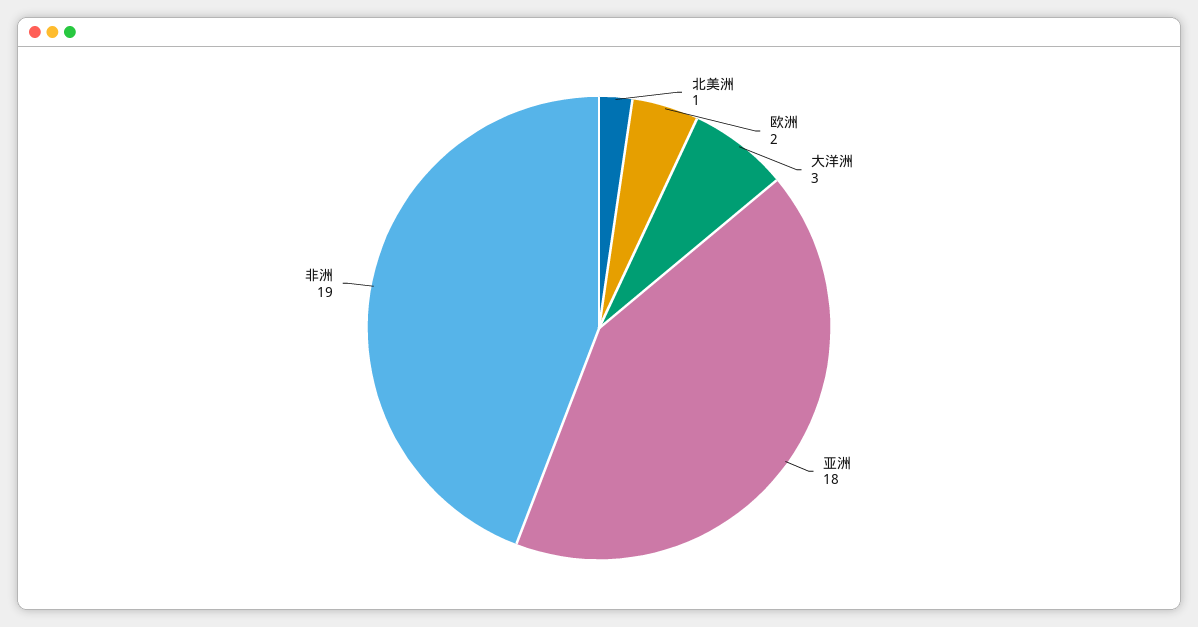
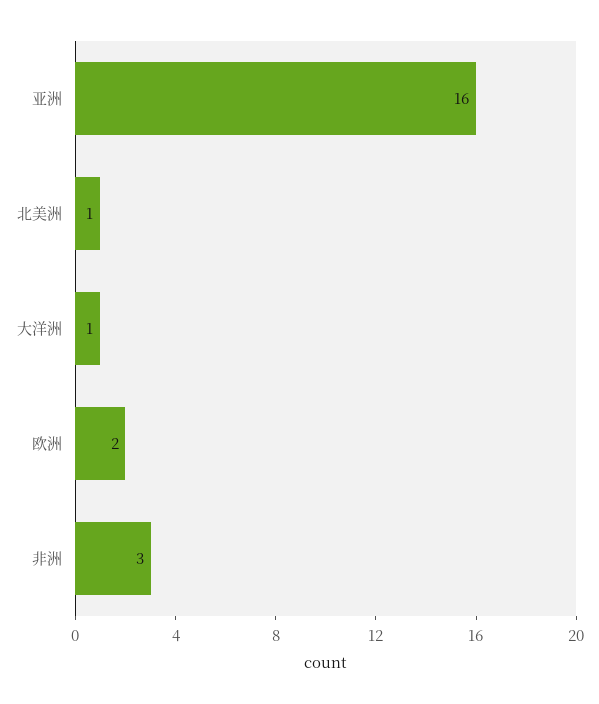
  {
    "北美洲": 1,
    "欧洲": 2,
-   "大洋洲": 3,
+   "大洋洲": 1,
-   "亚洲": 18,
+   "亚洲": 16,
-   "非洲": 19
+   "非洲": 3
  }

